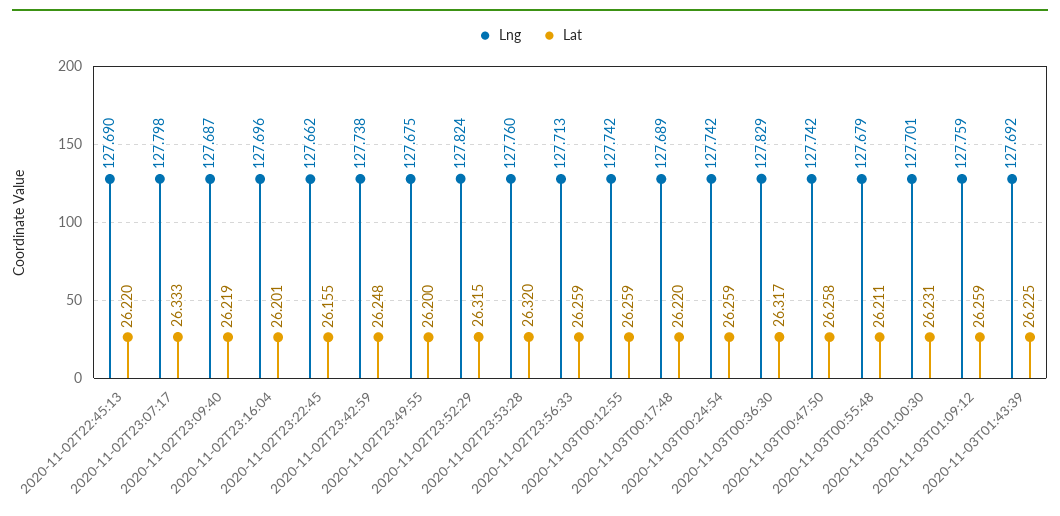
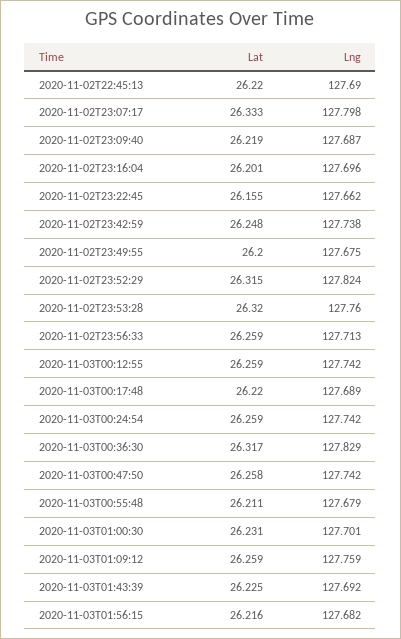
  {
    "Lng": {
      "2020-11-02T22:45:13": 127.69,
      "2020-11-02T23:07:17": 127.798,
      "2020-11-02T23:09:40": 127.687,
      "2020-11-02T23:16:04": 127.696,
      "2020-11-02T23:22:45": 127.662,
      "2020-11-02T23:42:59": 127.738,
      "2020-11-02T23:49:55": 127.675,
      "2020-11-02T23:52:29": 127.824,
      "2020-11-02T23:53:28": 127.76,
      "2020-11-02T23:56:33": 127.713,
      "2020-11-03T00:12:55": 127.742,
      "2020-11-03T00:17:48": 127.689,
      "2020-11-03T00:24:54": 127.742,
      "2020-11-03T00:36:30": 127.829,
      "2020-11-03T00:47:50": 127.742,
      "2020-11-03T00:55:48": 127.679,
      "2020-11-03T01:00:30": 127.701,
      "2020-11-03T01:09:12": 127.759,
-     "2020-11-03T01:43:39": 127.692
+     "2020-11-03T01:43:39": 127.692,
+     "2020-11-03T01:56:15": 127.682
    },
    "Lat": {
      "2020-11-02T22:45:13": 26.22,
      "2020-11-02T23:07:17": 26.333,
      "2020-11-02T23:09:40": 26.219,
      "2020-11-02T23:16:04": 26.201,
      "2020-11-02T23:22:45": 26.155,
      "2020-11-02T23:42:59": 26.248,
      "2020-11-02T23:49:55": 26.2,
      "2020-11-02T23:52:29": 26.315,
      "2020-11-02T23:53:28": 26.32,
      "2020-11-02T23:56:33": 26.259,
      "2020-11-03T00:12:55": 26.259,
      "2020-11-03T00:17:48": 26.22,
      "2020-11-03T00:24:54": 26.259,
      "2020-11-03T00:36:30": 26.317,
      "2020-11-03T00:47:50": 26.258,
      "2020-11-03T00:55:48": 26.211,
      "2020-11-03T01:00:30": 26.231,
      "2020-11-03T01:09:12": 26.259,
-     "2020-11-03T01:43:39": 26.225
+     "2020-11-03T01:43:39": 26.225,
+     "2020-11-03T01:56:15": 26.216
    }
  }

